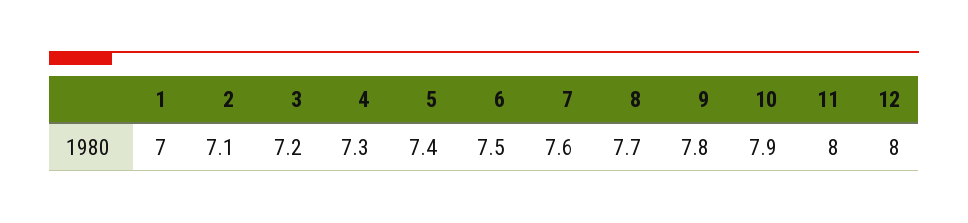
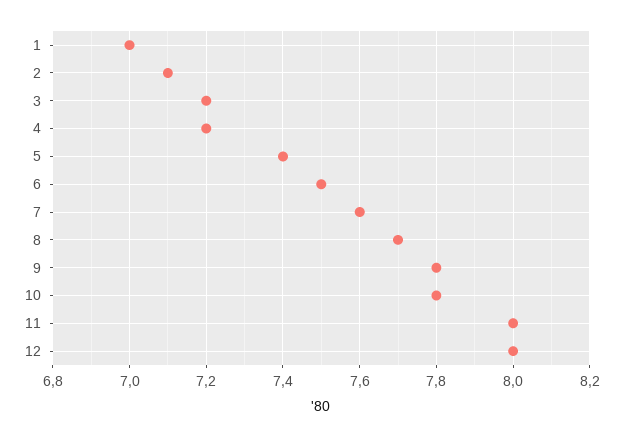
  {
    "1": 7,
    "2": 7.1,
    "3": 7.2,
-   "4": 7.3,
+   "4": 7.2,
    "5": 7.4,
    "6": 7.5,
    "7": 7.6,
    "8": 7.7,
    "9": 7.8,
-   "10": 7.9,
+   "10": 7.8,
    "11": 8,
    "12": 8
  }

